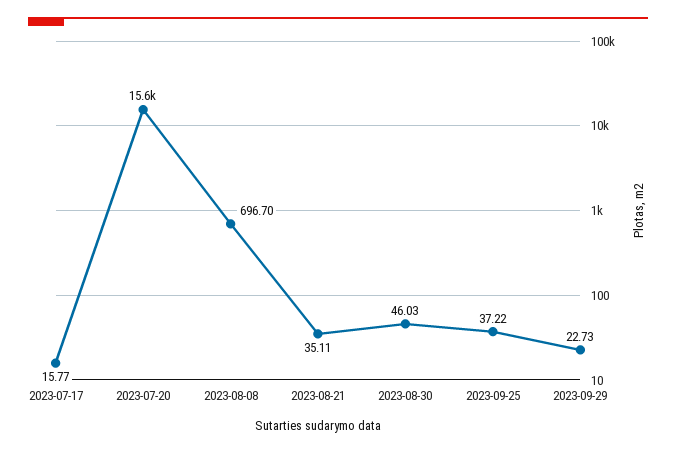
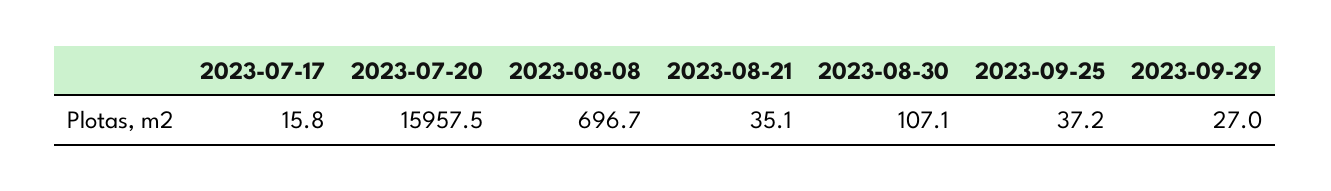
  {
    "2023-07-17": 15.77,
-   "2023-07-20": 15600,
+   "2023-07-20": 15957.5,
    "2023-08-08": 696.7,
    "2023-08-21": 35.11,
-   "2023-08-30": 46.03,
+   "2023-08-30": 107.1,
    "2023-09-25": 37.22,
-   "2023-09-29": 22.73
+   "2023-09-29": 27
  }

